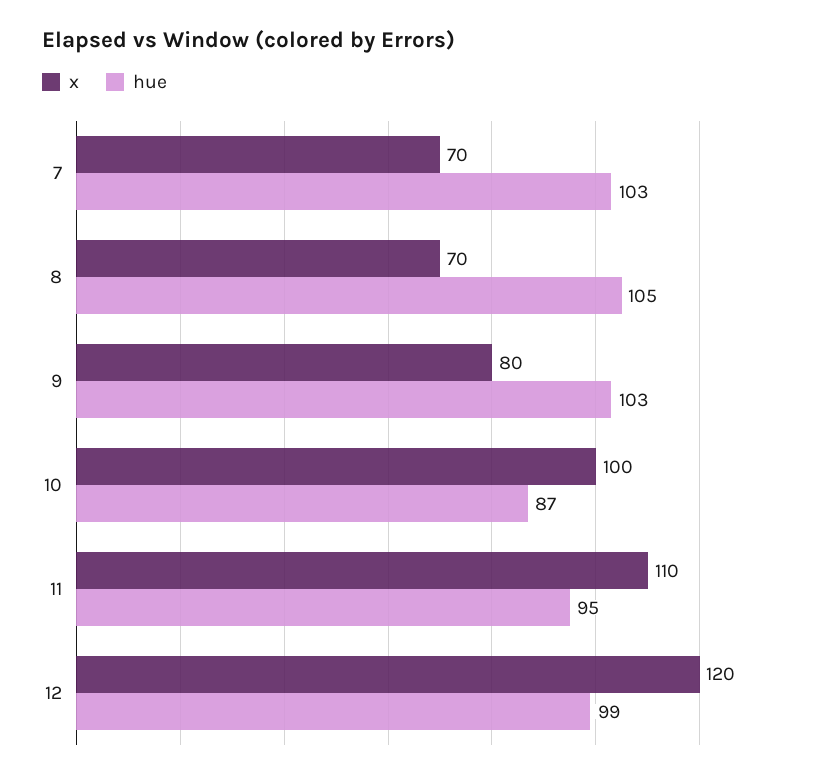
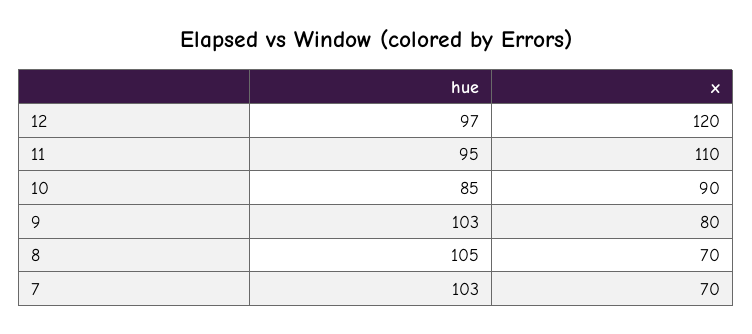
  {
    "x": {
      "7": 70,
      "8": 70,
      "9": 80,
-     "10": 100,
+     "10": 90,
      "11": 110,
      "12": 120
    },
    "hue": {
      "7": 103,
      "8": 105,
      "9": 103,
-     "10": 87,
+     "10": 85,
      "11": 95,
-     "12": 99
+     "12": 97
    }
  }

